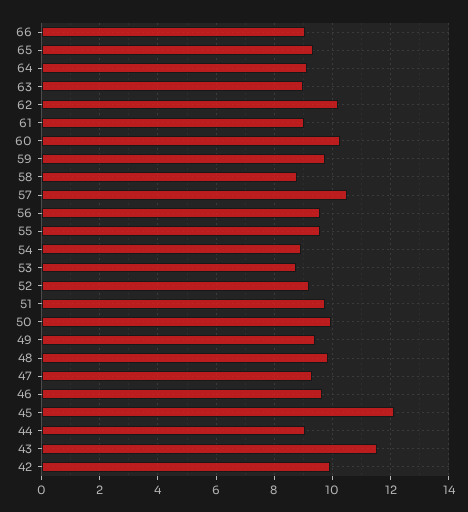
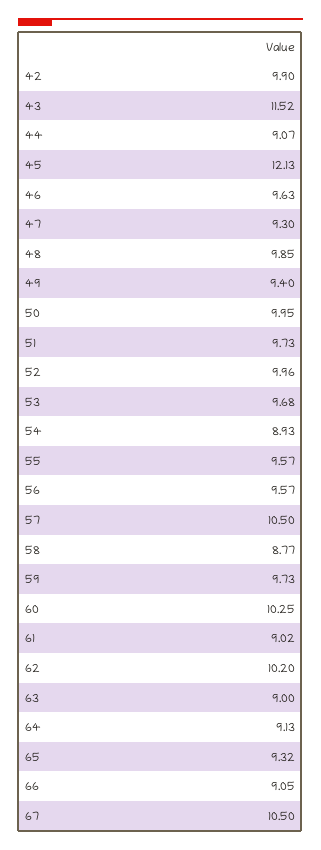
  {
    "66": 9.05,
    "65": 9.32,
    "64": 9.13,
    "63": 9,
    "62": 10.2,
    "61": 9.02,
    "60": 10.25,
    "59": 9.73,
    "58": 8.77,
    "57": 10.5,
    "56": 9.57,
    "55": 9.57,
    "54": 8.93,
-   "53": 8.75,
+   "53": 9.68,
-   "52": 9.25,
+   "52": 9.96,
    "51": 9.73,
    "50": 9.95,
    "49": 9.4,
    "48": 9.85,
    "47": 9.3,
    "46": 9.63,
    "45": 12.13,
    "44": 9.07,
    "43": 11.52,
-   "42": 9.9
+   "42": 9.9,
+   "67": 10.5
  }

